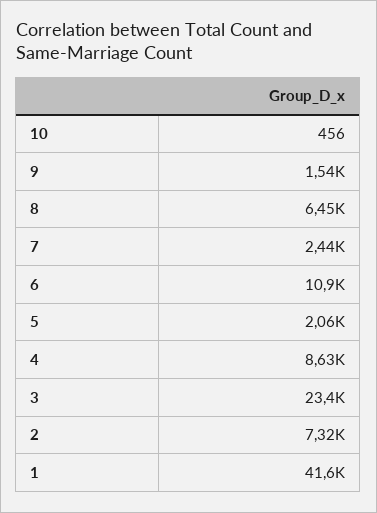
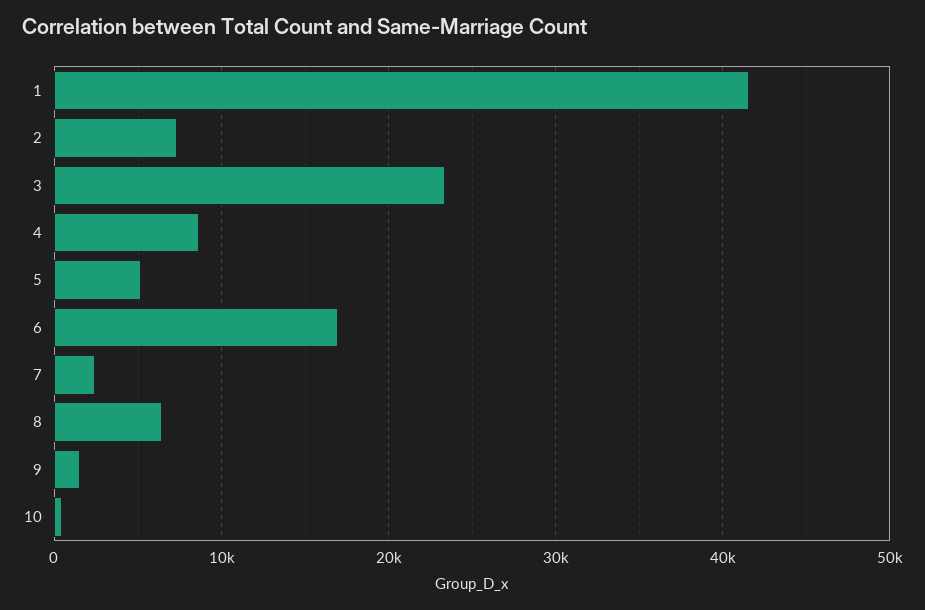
  {
    "10": 456,
    "9": 1540,
    "8": 6450,
    "7": 2440,
-   "6": 10900,
+   "6": 17000,
-   "5": 2060,
+   "5": 5000,
    "4": 8630,
    "3": 23400,
    "2": 7320,
    "1": 41600
  }

